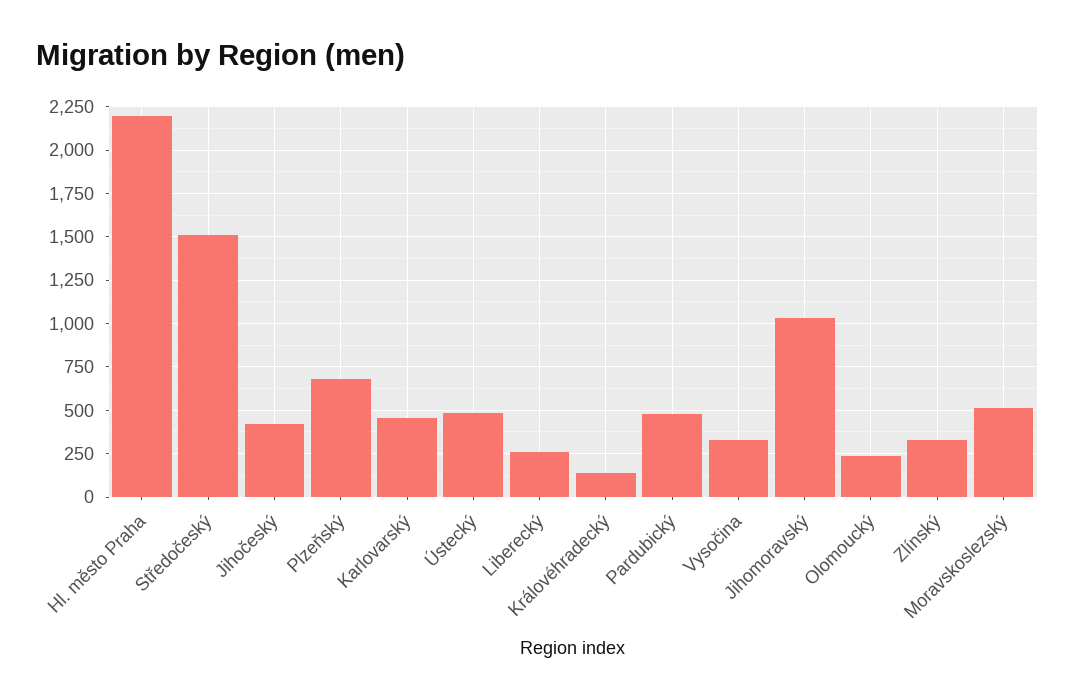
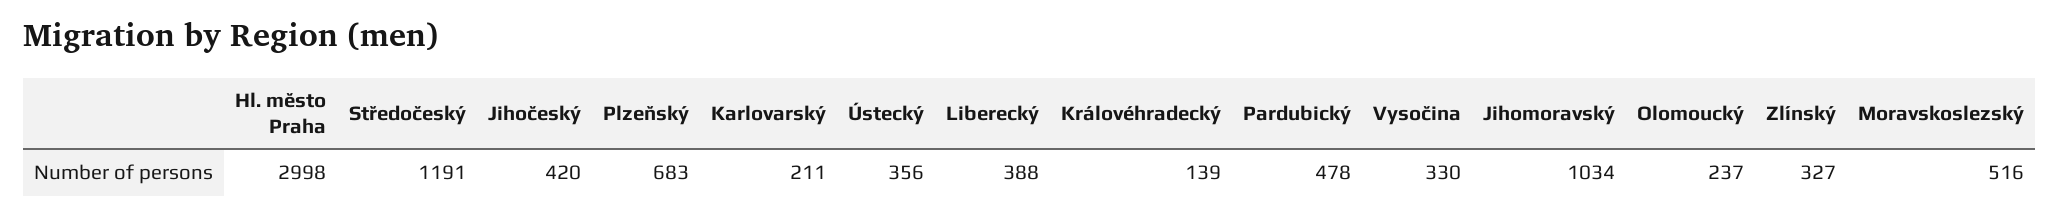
  {
-   "Hl. město Praha": 2200,
+   "Hl. město Praha": 2998,
-   "Středočeský": 1500,
+   "Středočeský": 1191,
    "Jihočeský": 420,
    "Plzeňský": 683,
-   "Karlovarský": 450,
+   "Karlovarský": 211,
-   "Ústecký": 500,
+   "Ústecký": 356,
-   "Liberecký": 250,
+   "Liberecký": 388,
    "Královéhradecký": 139,
    "Pardubický": 478,
    "Vysočina": 330,
    "Jihomoravský": 1034,
    "Olomoucký": 237,
    "Zlínský": 327,
    "Moravskoslezský": 516
  }

